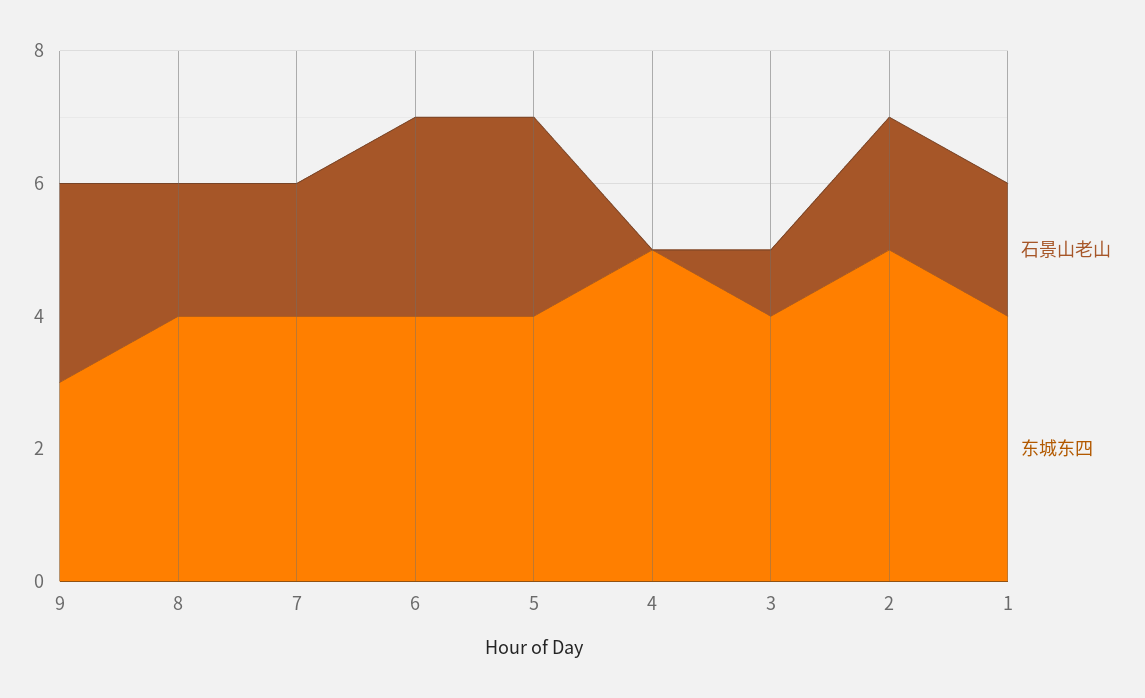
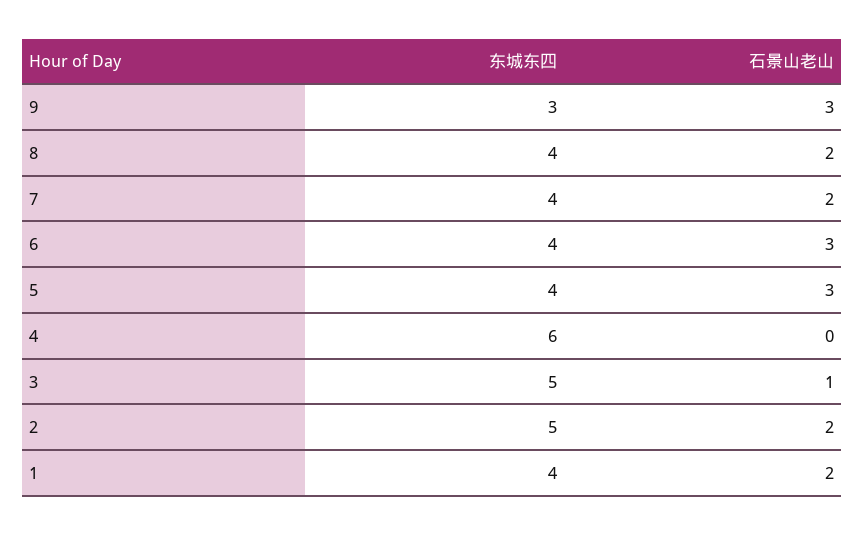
  {
    "石景山老山": {
      "9": 3,
      "8": 2,
      "7": 2,
      "6": 3,
      "5": 3,
      "4": 0,
      "3": 1,
      "2": 2,
      "1": 2
    },
    "东城东四": {
      "9": 3,
      "8": 4,
      "7": 4,
      "6": 4,
      "5": 4,
-     "4": 5,
+     "4": 6,
-     "3": 4,
+     "3": 5,
      "2": 5,
      "1": 4
    }
  }

